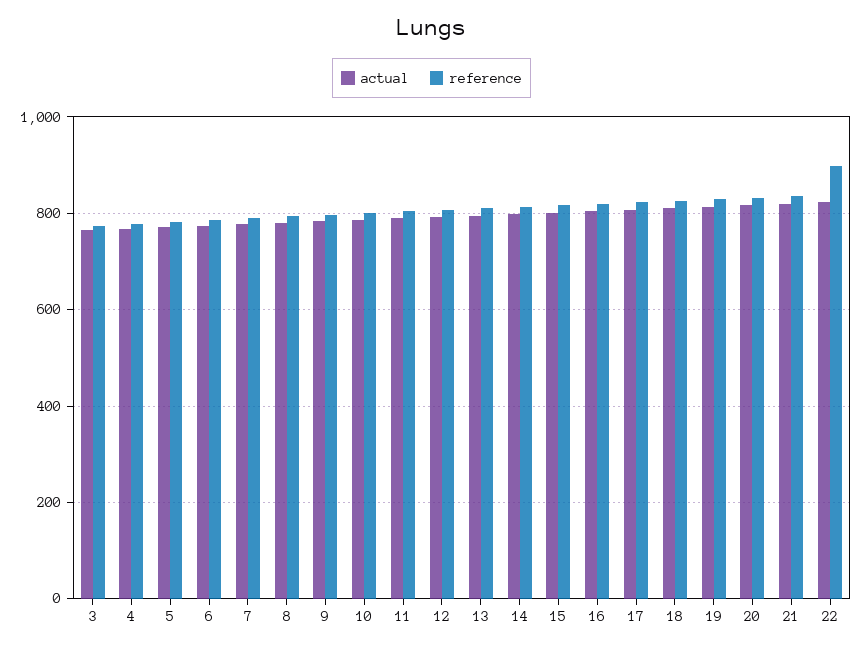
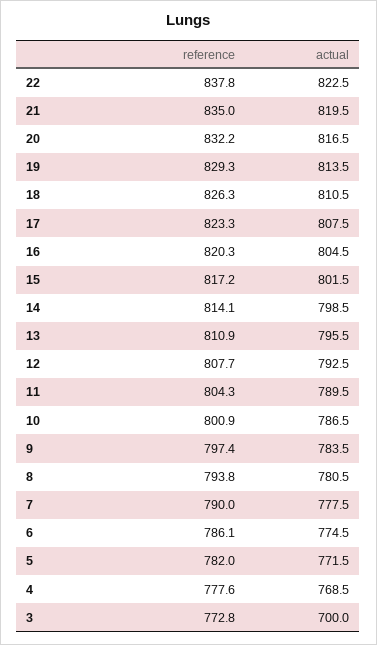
  {
    "actual": {
-     "3": 760,
+     "3": 700,
      "4": 768.5,
      "5": 771.5,
      "6": 774.5,
      "7": 777.5,
      "8": 780.5,
      "9": 783.5,
      "10": 786.5,
      "11": 789.5,
      "12": 792.5,
      "13": 795.5,
      "14": 798.5,
      "15": 801.5,
      "16": 804.5,
      "17": 807.5,
      "18": 810.5,
      "19": 813.5,
      "20": 816.5,
      "21": 819.5,
      "22": 822.5
    },
    "reference": {
      "3": 772.8,
      "4": 777.6,
      "5": 782,
      "6": 786.1,
      "7": 790,
      "8": 793.8,
      "9": 797.4,
      "10": 800.9,
      "11": 804.3,
      "12": 807.7,
      "13": 810.9,
      "14": 814.1,
      "15": 817.2,
      "16": 820.3,
      "17": 823.3,
      "18": 826.3,
      "19": 829.3,
      "20": 832.2,
      "21": 835,
-     "22": 900
+     "22": 837.8
    }
  }

